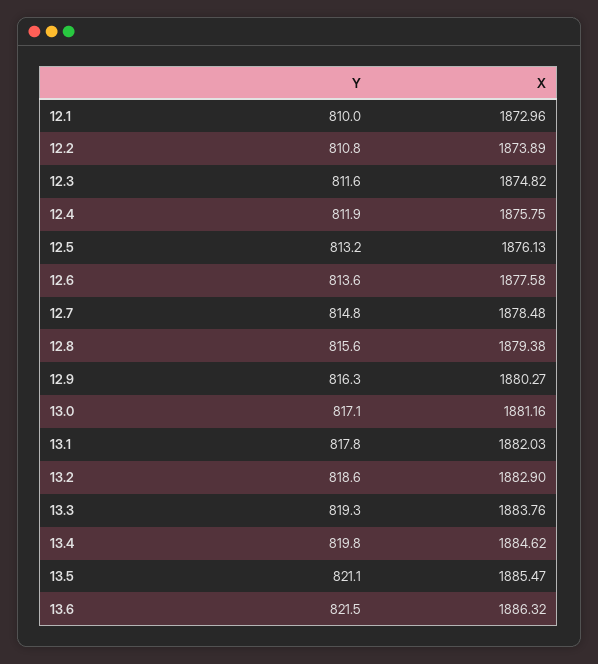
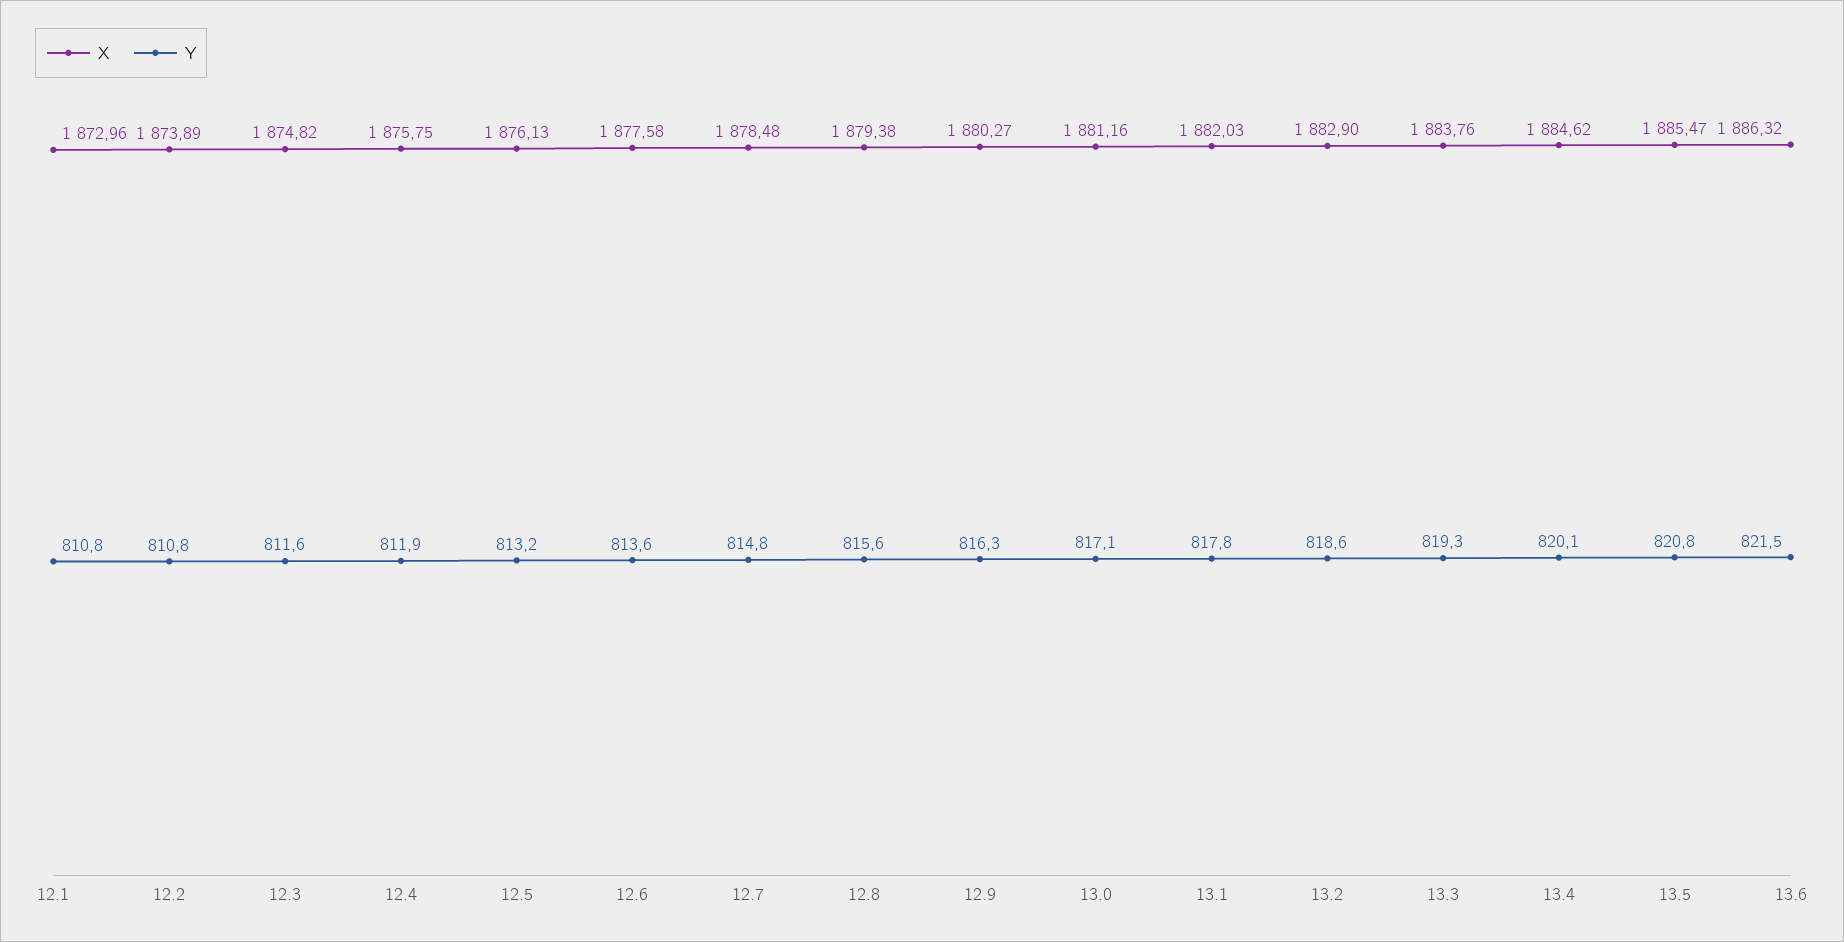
  {
    "Y": {
-     "12.1": 810,
+     "12.1": 810.8,
      "12.2": 810.8,
      "12.3": 811.6,
      "12.4": 811.9,
      "12.5": 813.2,
      "12.6": 813.6,
      "12.7": 814.8,
      "12.8": 815.6,
      "12.9": 816.3,
      "13.0": 817.1,
      "13.1": 817.8,
      "13.2": 818.6,
      "13.3": 819.3,
-     "13.4": 819.8,
+     "13.4": 820.1,
-     "13.5": 821.1,
+     "13.5": 820.8,
      "13.6": 821.5
    },
    "X": {
      "12.1": 1872.96,
      "12.2": 1873.89,
      "12.3": 1874.82,
      "12.4": 1875.75,
      "12.5": 1876.13,
      "12.6": 1877.58,
      "12.7": 1878.48,
      "12.8": 1879.38,
      "12.9": 1880.27,
      "13.0": 1881.16,
      "13.1": 1882.03,
      "13.2": 1882.9,
      "13.3": 1883.76,
      "13.4": 1884.62,
      "13.5": 1885.47,
      "13.6": 1886.32
    }
  }

